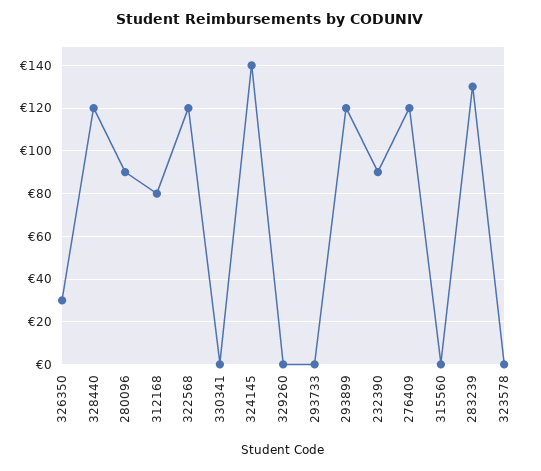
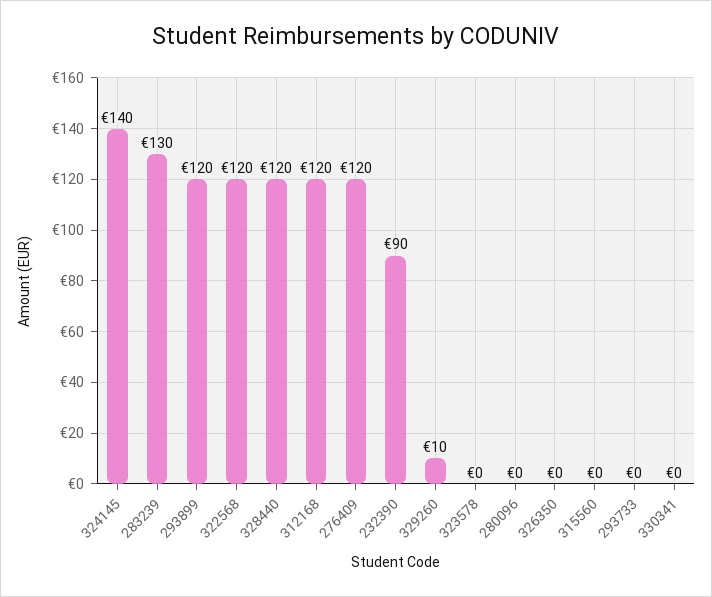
  {
-   "326350": 30,
+   "326350": 0,
    "328440": 120,
-   "280096": 90,
+   "280096": 0,
-   "312168": 80,
+   "312168": 120,
    "322568": 120,
    "330341": 0,
    "324145": 140,
-   "329260": 0,
+   "329260": 10,
    "293733": 0,
    "293899": 120,
    "232390": 90,
    "276409": 120,
    "315560": 0,
    "283239": 130,
    "323578": 0
  }

